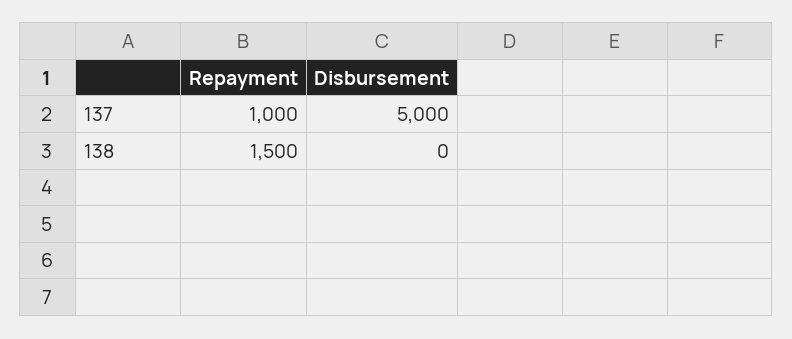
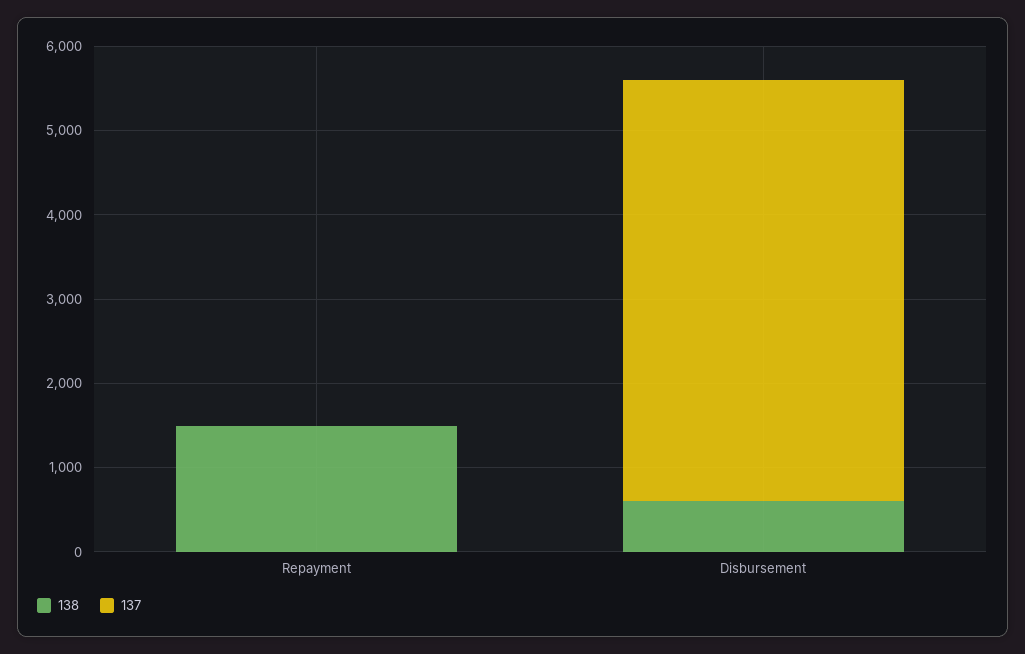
  {
    "137": {
-     "Repayment": 1000,
+     "Repayment": 0,
      "Disbursement": 5000
    },
    "138": {
      "Repayment": 1500,
-     "Disbursement": 0
+     "Disbursement": 600
    }
  }

